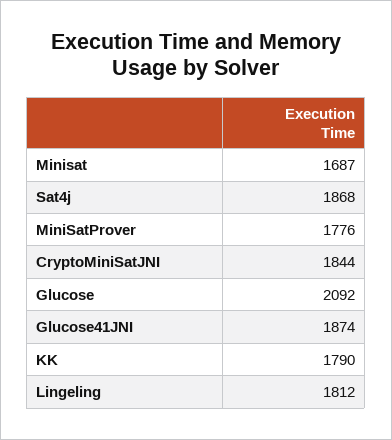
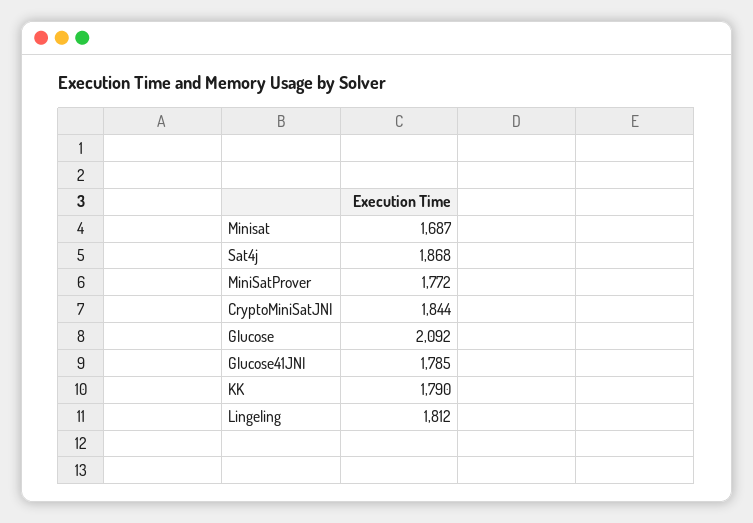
  {
    "Minisat": 1687,
    "Sat4j": 1868,
-   "MiniSatProver": 1776,
+   "MiniSatProver": 1772,
    "CryptoMiniSatJNI": 1844,
    "Glucose": 2092,
-   "Glucose41JNI": 1874,
+   "Glucose41JNI": 1785,
    "KK": 1790,
    "Lingeling": 1812
  }

